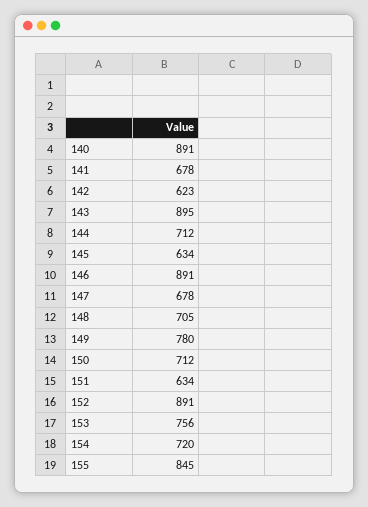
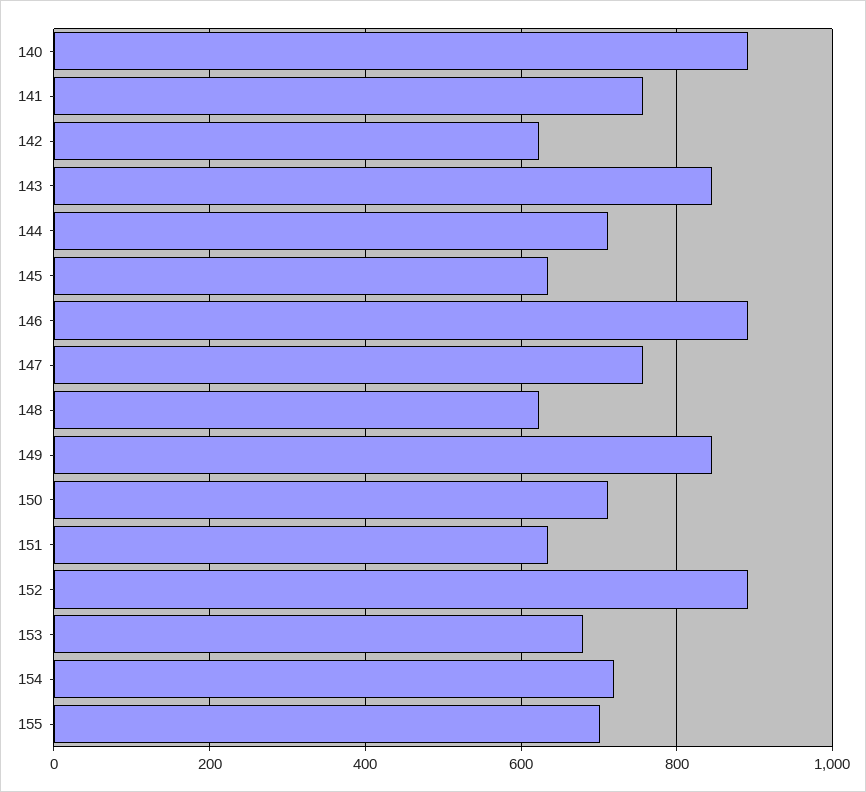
  {
    "140": 891,
-   "141": 678,
+   "141": 760,
    "142": 623,
-   "143": 895,
+   "143": 840,
    "144": 712,
    "145": 634,
    "146": 891,
-   "147": 678,
+   "147": 760,
-   "148": 705,
+   "148": 620,
-   "149": 780,
+   "149": 840,
    "150": 712,
    "151": 634,
    "152": 891,
-   "153": 756,
+   "153": 680,
    "154": 720,
-   "155": 845
+   "155": 700
  }

